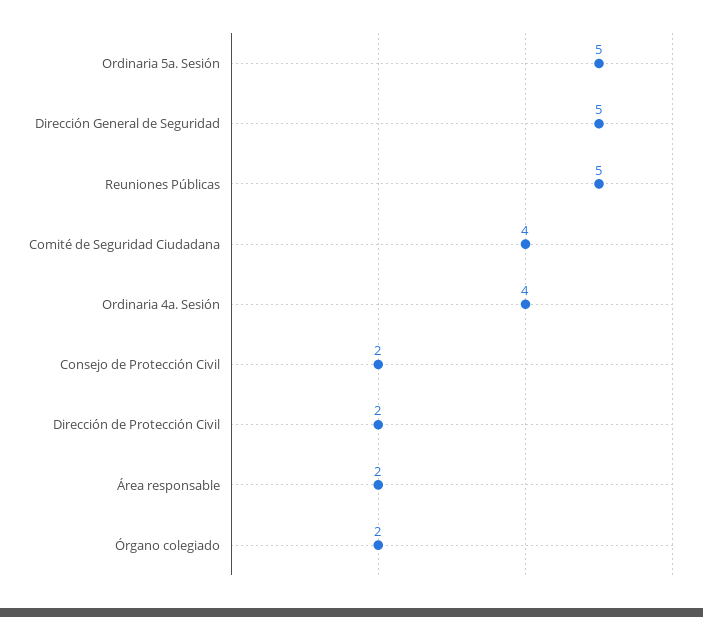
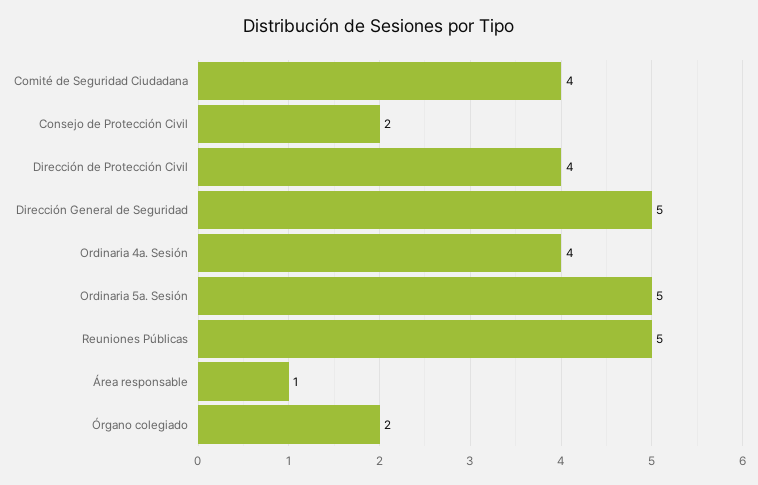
  {
    "Ordinaria 5a. Sesión": 5,
    "Dirección General de Seguridad": 5,
    "Reuniones Públicas": 5,
    "Comité de Seguridad Ciudadana": 4,
    "Ordinaria 4a. Sesión": 4,
    "Consejo de Protección Civil": 2,
-   "Dirección de Protección Civil": 2,
+   "Dirección de Protección Civil": 4,
-   "Área responsable": 2,
+   "Área responsable": 1,
    "Órgano colegiado": 2
  }

